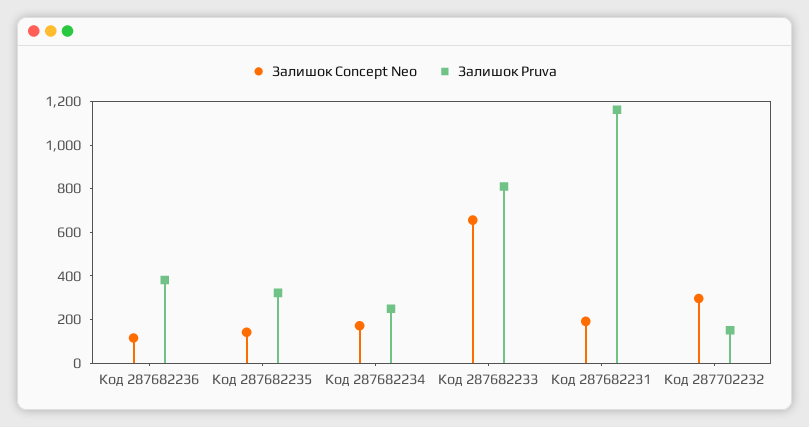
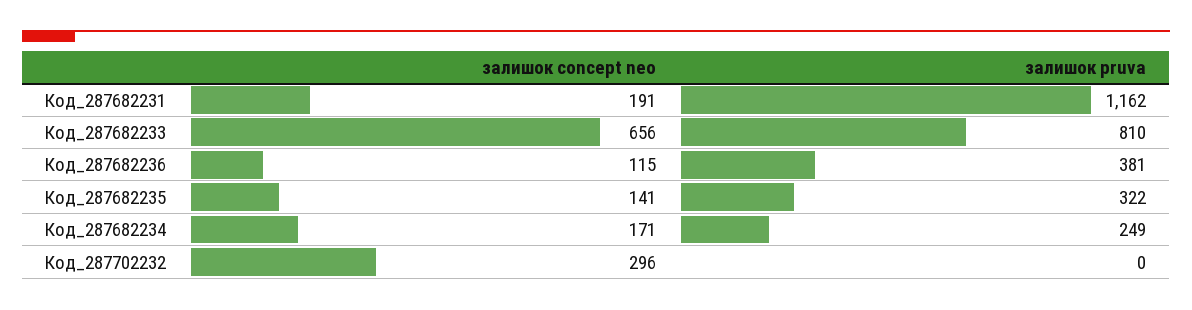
  {
    "Залишок Concept Neo": {
      "Код 287682236": 115,
      "Код 287682235": 141,
      "Код 287682234": 171,
      "Код 287682233": 656,
      "Код 287682231": 191,
      "Код 287702232": 296
    },
    "Залишок Pruva": {
      "Код 287682236": 381,
      "Код 287682235": 322,
      "Код 287682234": 249,
      "Код 287682233": 810,
      "Код 287682231": 1162,
-     "Код 287702232": 150
+     "Код 287702232": 0
    }
  }

